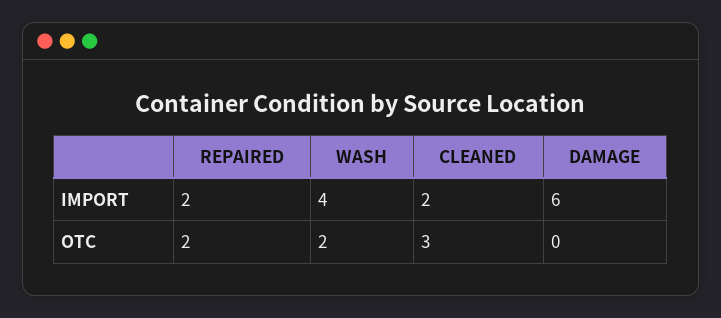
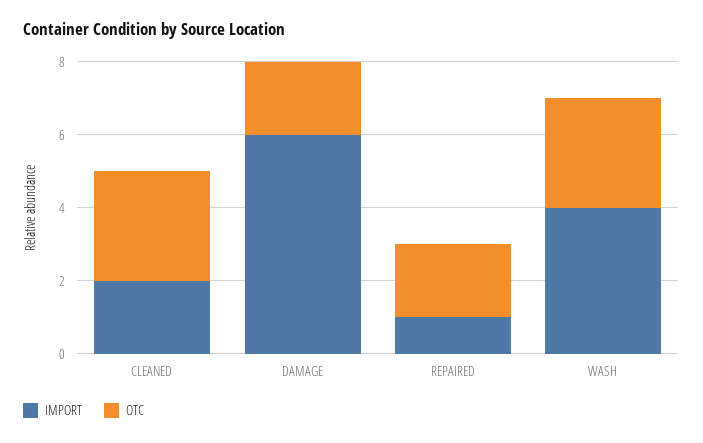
  {
    "IMPORT": {
-     "REPAIRED": 2,
+     "REPAIRED": 1,
      "WASH": 4,
      "CLEANED": 2,
      "DAMAGE": 6
    },
    "OTC": {
      "REPAIRED": 2,
-     "WASH": 2,
+     "WASH": 3,
      "CLEANED": 3,
-     "DAMAGE": 0
+     "DAMAGE": 2
    }
  }

